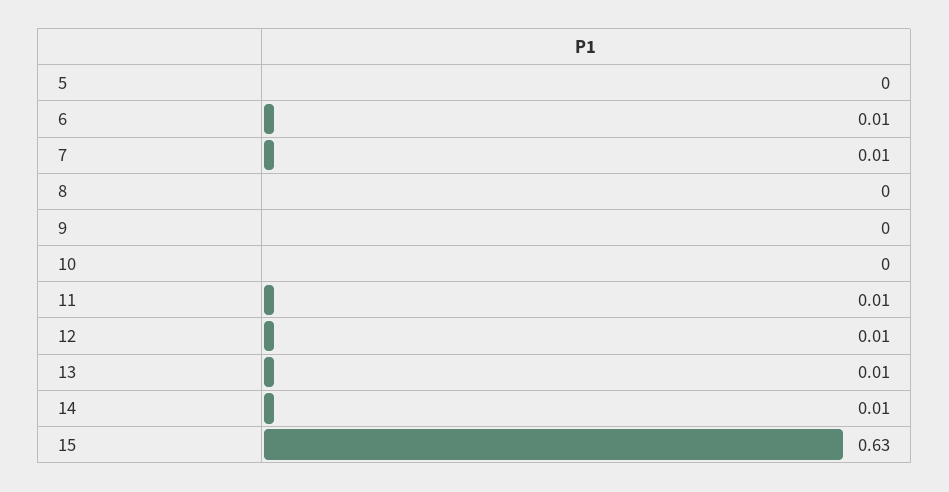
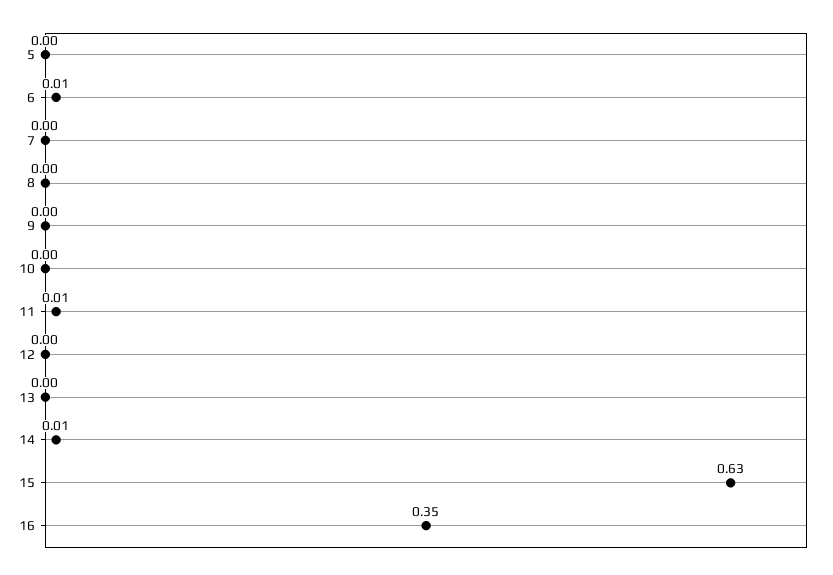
  {
    "5": 0,
    "6": 0.01,
-   "7": 0.01,
+   "7": 0,
    "8": 0,
    "9": 0,
    "10": 0,
    "11": 0.01,
-   "12": 0.01,
+   "12": 0,
-   "13": 0.01,
+   "13": 0,
    "14": 0.01,
-   "15": 0.63
+   "15": 0.63,
+   "16": 0.35
  }

